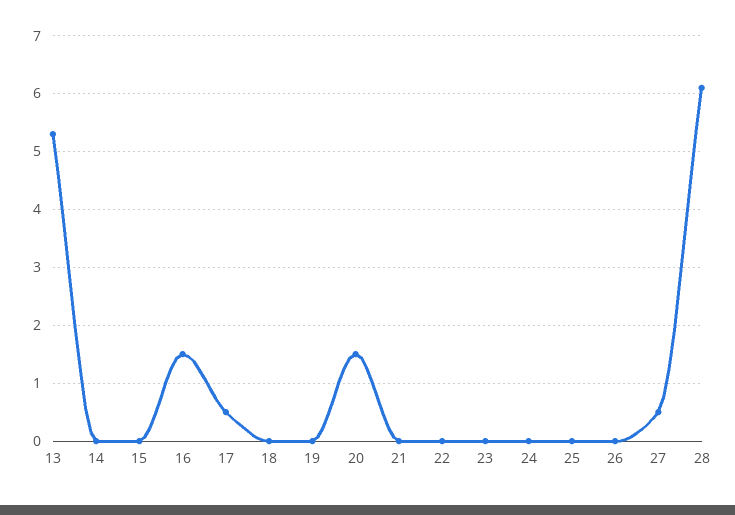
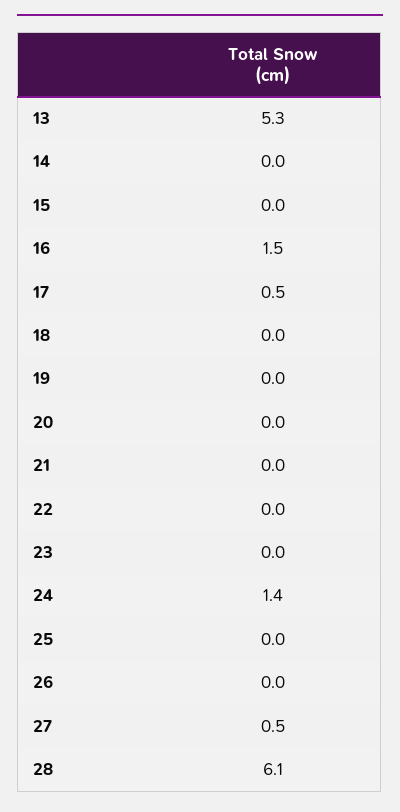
  {
    "13": 5.3,
    "14": 0,
    "15": 0,
    "16": 1.5,
    "17": 0.5,
    "18": 0,
    "19": 0,
-   "20": 1.5,
+   "20": 0,
    "21": 0,
    "22": 0,
    "23": 0,
-   "24": 0,
+   "24": 1.4,
    "25": 0,
    "26": 0,
    "27": 0.5,
    "28": 6.1
  }

